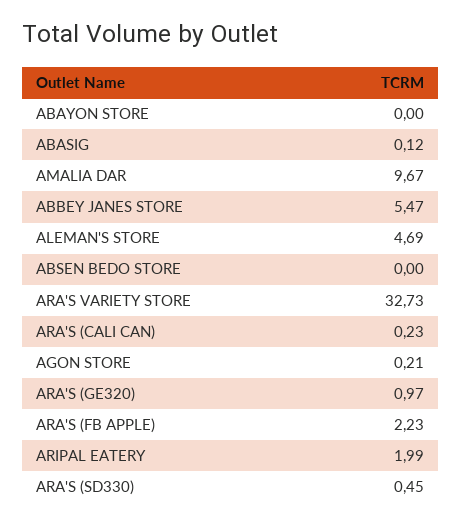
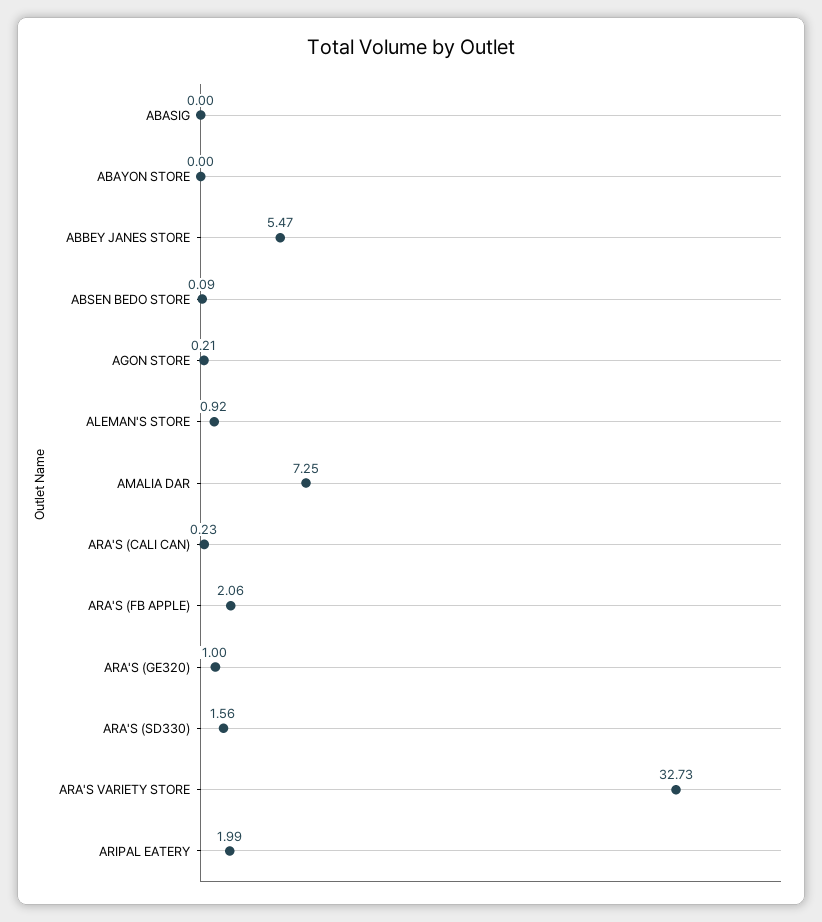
  {
    "ABAYON STORE": 0,
-   "ABASIG": 0.12,
+   "ABASIG": 0,
-   "AMALIA DAR": 9.67,
+   "AMALIA DAR": 7.25,
    "ABBEY JANES STORE": 5.47,
-   "ALEMAN'S STORE": 4.69,
+   "ALEMAN'S STORE": 0.92,
-   "ABSEN BEDO STORE": 0,
+   "ABSEN BEDO STORE": 0.09,
    "ARA'S VARIETY STORE": 32.73,
    "ARA'S (CALI CAN)": 0.23,
    "AGON STORE": 0.21,
-   "ARA'S (GE320)": 0.97,
+   "ARA'S (GE320)": 1,
-   "ARA'S (FB APPLE)": 2.23,
+   "ARA'S (FB APPLE)": 2.06,
    "ARIPAL EATERY": 1.99,
-   "ARA'S (SD330)": 0.45
+   "ARA'S (SD330)": 1.56
  }

